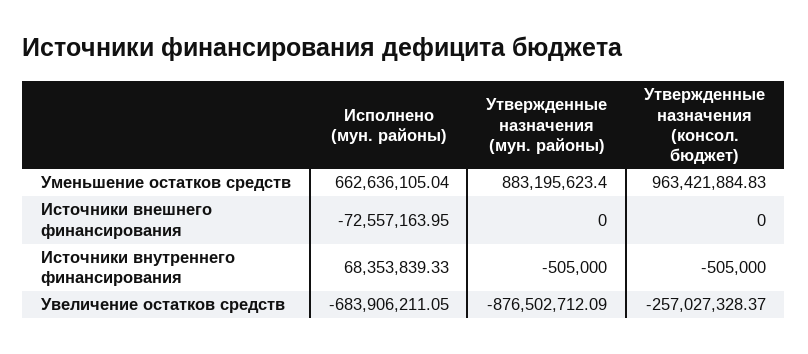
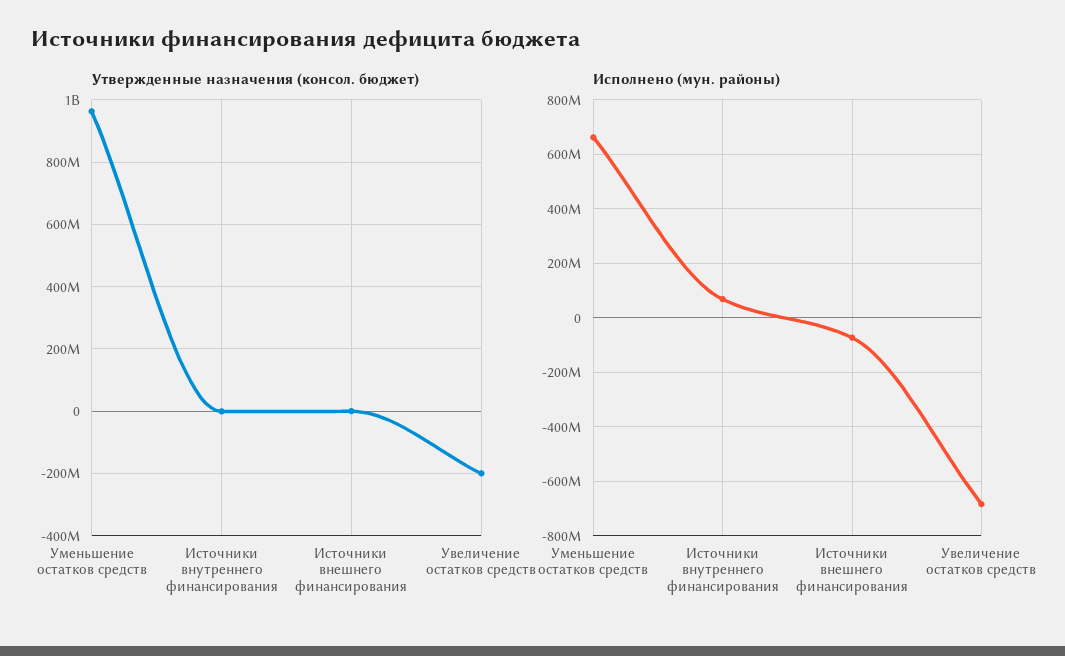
  {
    "Исполнено (мун. районы)": {
      "Уменьшение остатков средств": 662636105.04,
      "Источники внешнего финансирования": -72557163.95,
      "Источники внутреннего финансирования": 68353839.33,
      "Увеличение остатков средств": -683906211.05
    },
-   "Утвержденные назначения (мун. районы)": {
-     "Уменьшение остатков средств": 883195623.4,
-     "Источники внешнего финансирования": 0,
-     "Источники внутреннего финансирования": -505000,
-     "Увеличение остатков средств": -876502712.09
-   },
    "Утвержденные назначения (консол. бюджет)": {
      "Уменьшение остатков средств": 963421884.83,
      "Источники внешнего финансирования": 0,
      "Источники внутреннего финансирования": -505000,
-     "Увеличение остатков средств": -257027328.37
+     "Увеличение остатков средств": -200000000
    }
  }

